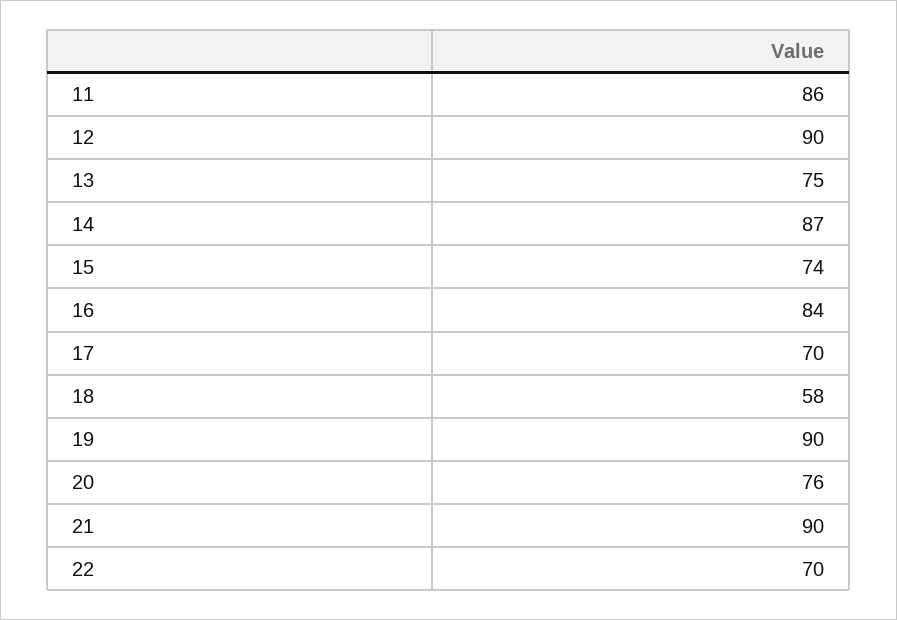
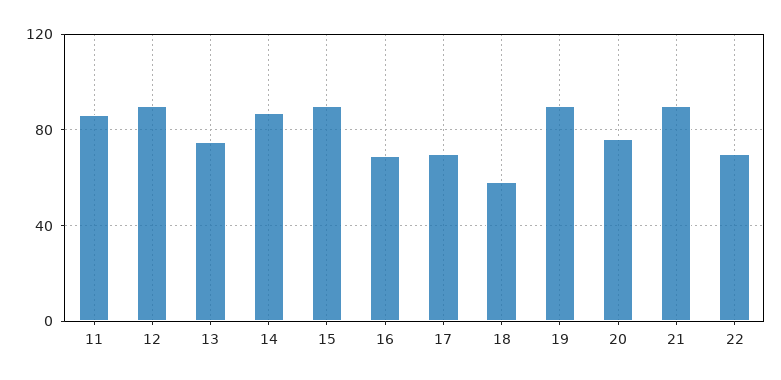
  {
    "11": 86,
    "12": 90,
    "13": 75,
    "14": 87,
-   "15": 74,
+   "15": 90,
-   "16": 84,
+   "16": 70,
    "17": 70,
    "18": 58,
    "19": 90,
    "20": 76,
    "21": 90,
    "22": 70
  }

